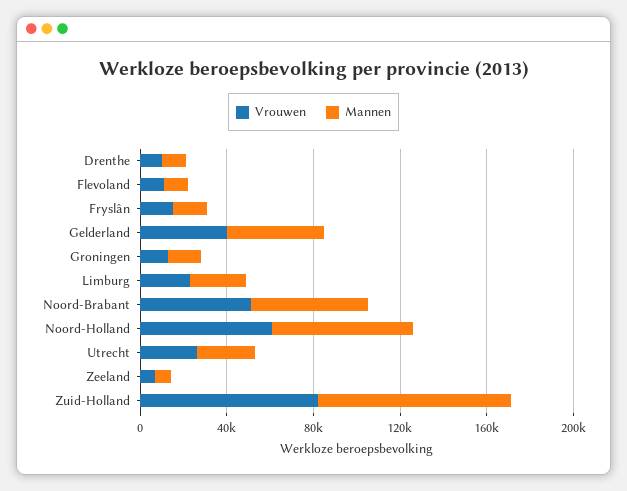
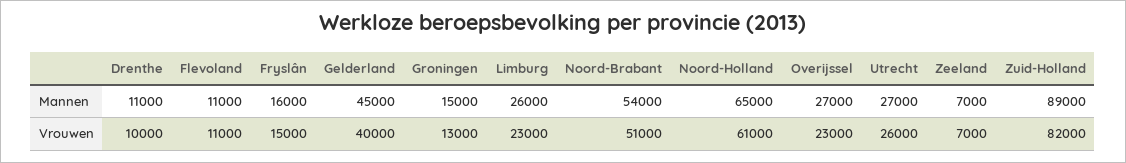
  {
    "Vrouwen": {
      "Drenthe": 10000,
      "Flevoland": 11000,
      "Fryslân": 15000,
      "Gelderland": 40000,
      "Groningen": 13000,
      "Limburg": 23000,
      "Noord-Brabant": 51000,
      "Noord-Holland": 61000,
      "Utrecht": 26000,
      "Zeeland": 7000,
-     "Zuid-Holland": 82000
+     "Zuid-Holland": 82000,
+     "Overijssel": 23000
    },
    "Mannen": {
      "Drenthe": 11000,
      "Flevoland": 11000,
      "Fryslân": 16000,
      "Gelderland": 45000,
      "Groningen": 15000,
      "Limburg": 26000,
      "Noord-Brabant": 54000,
      "Noord-Holland": 65000,
      "Utrecht": 27000,
      "Zeeland": 7000,
-     "Zuid-Holland": 89000
+     "Zuid-Holland": 89000,
+     "Overijssel": 27000
    }
  }

